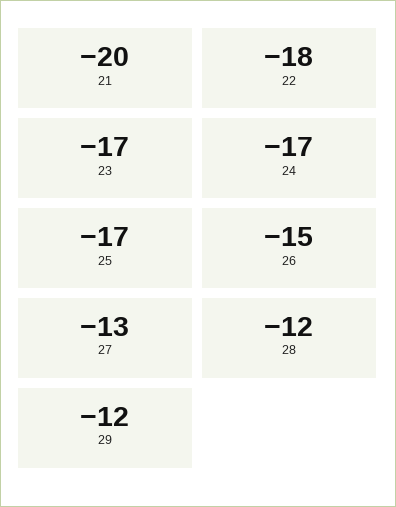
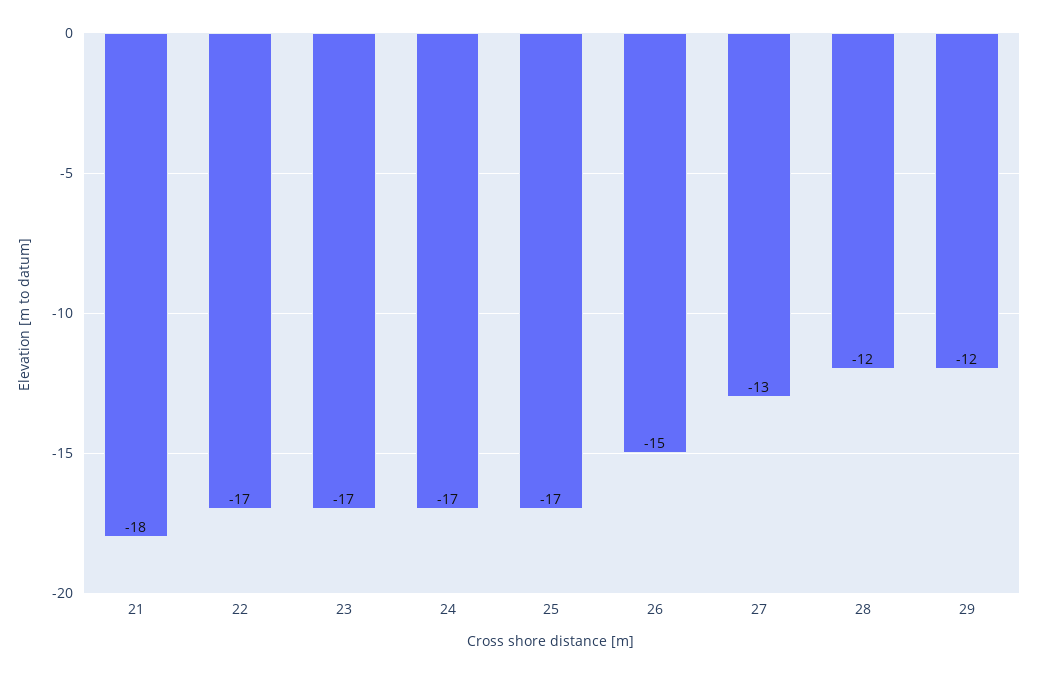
  {
-   "21": -20,
+   "21": -18,
-   "22": -18,
+   "22": -17,
    "23": -17,
    "24": -17,
    "25": -17,
    "26": -15,
    "27": -13,
    "28": -12,
    "29": -12
  }

